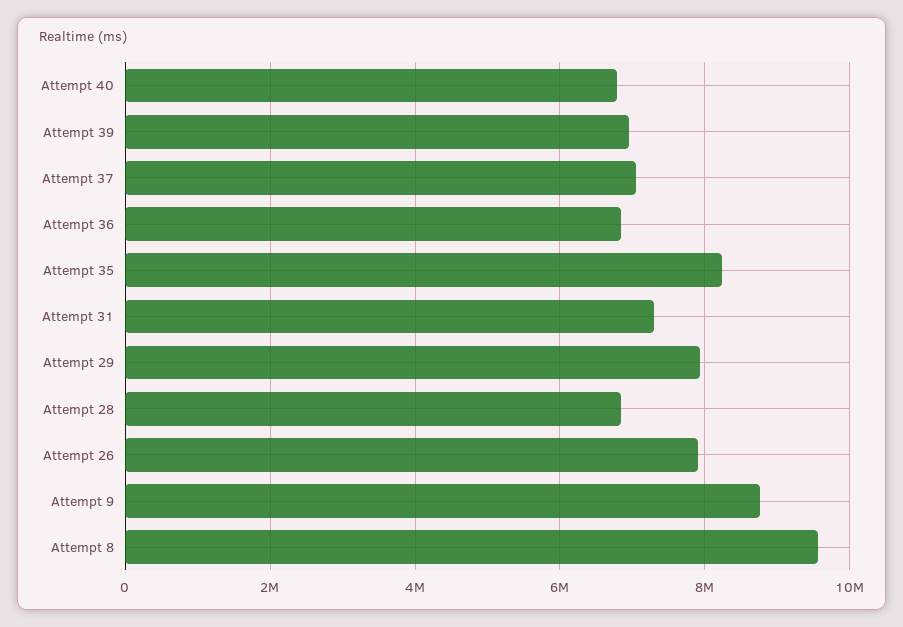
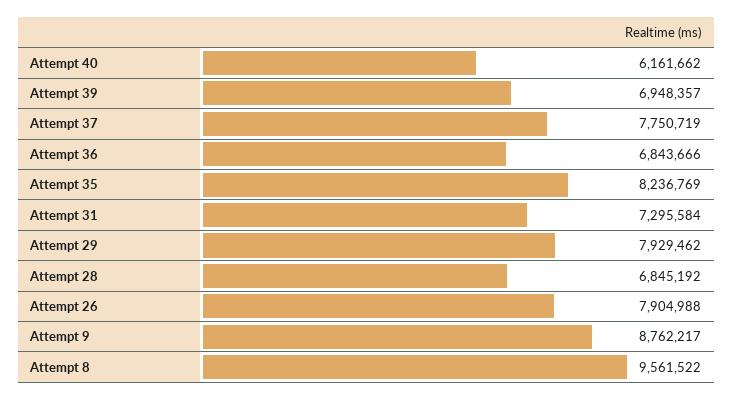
  {
-   "Attempt 40": 6800000,
+   "Attempt 40": 6161662,
    "Attempt 39": 6948357,
-   "Attempt 37": 7000000,
+   "Attempt 37": 7750719,
    "Attempt 36": 6843666,
    "Attempt 35": 8236769,
    "Attempt 31": 7295584,
    "Attempt 29": 7929462,
    "Attempt 28": 6845192,
    "Attempt 26": 7904988,
    "Attempt 9": 8762217,
    "Attempt 8": 9561522
  }

